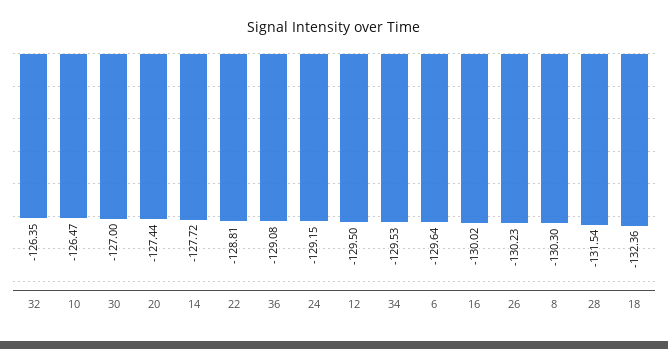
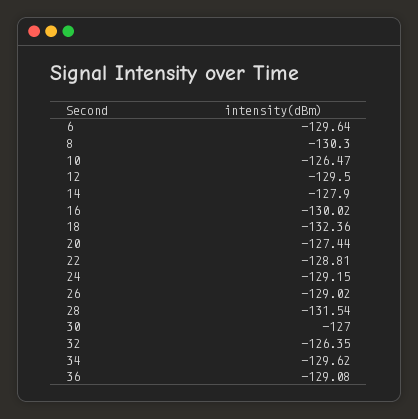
  {
    "32": -126.35,
    "10": -126.47,
    "30": -127,
    "20": -127.44,
-   "14": -127.72,
+   "14": -127.9,
    "22": -128.81,
    "36": -129.08,
    "24": -129.15,
    "12": -129.5,
-   "34": -129.53,
+   "34": -129.62,
    "6": -129.64,
    "16": -130.02,
-   "26": -130.23,
+   "26": -129.02,
    "8": -130.3,
    "28": -131.54,
    "18": -132.36
  }

